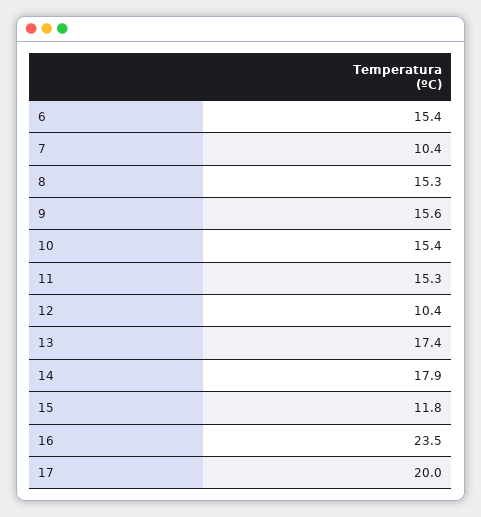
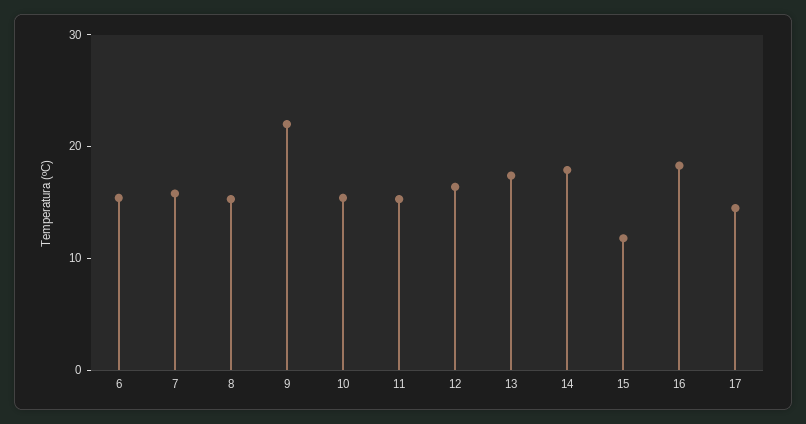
  {
    "6": 15.4,
-   "7": 10.4,
+   "7": 16,
    "8": 15.3,
-   "9": 15.6,
+   "9": 22,
    "10": 15.4,
    "11": 15.3,
-   "12": 10.4,
+   "12": 16,
    "13": 17.4,
    "14": 17.9,
    "15": 11.8,
-   "16": 23.5,
+   "16": 18,
-   "17": 20
+   "17": 14
  }

